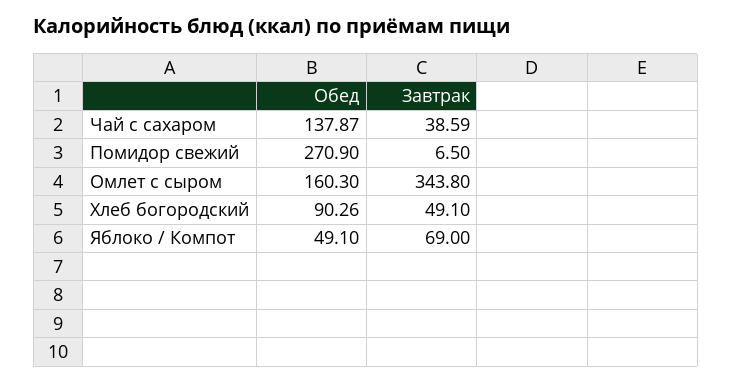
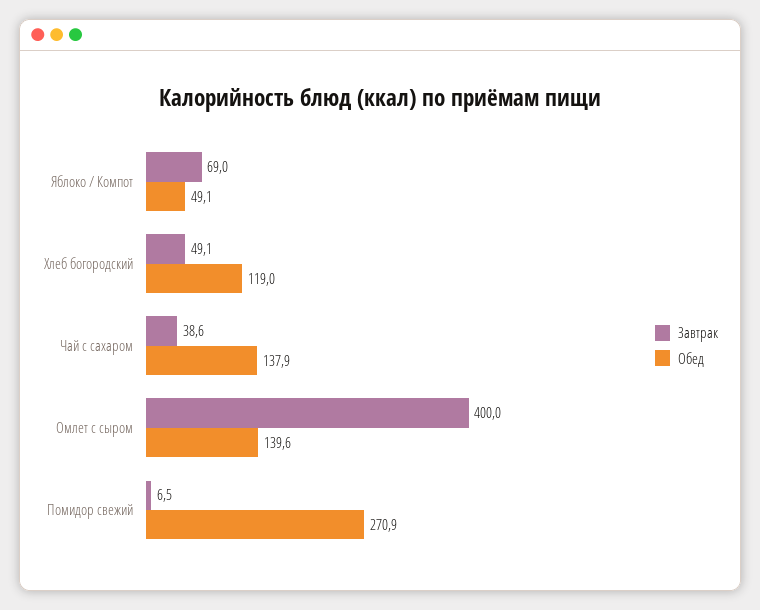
  {
    "Обед": {
      "Чай с сахаром": 137.87,
      "Помидор свежий": 270.9,
-     "Омлет с сыром": 160.3,
+     "Омлет с сыром": 139.6,
-     "Хлеб богородский": 90.26,
+     "Хлеб богородский": 119,
      "Яблоко / Компот": 49.1
    },
    "Завтрак": {
      "Чай с сахаром": 38.59,
      "Помидор свежий": 6.5,
-     "Омлет с сыром": 343.8,
+     "Омлет с сыром": 400,
      "Хлеб богородский": 49.1,
      "Яблоко / Компот": 69
    }
  }

